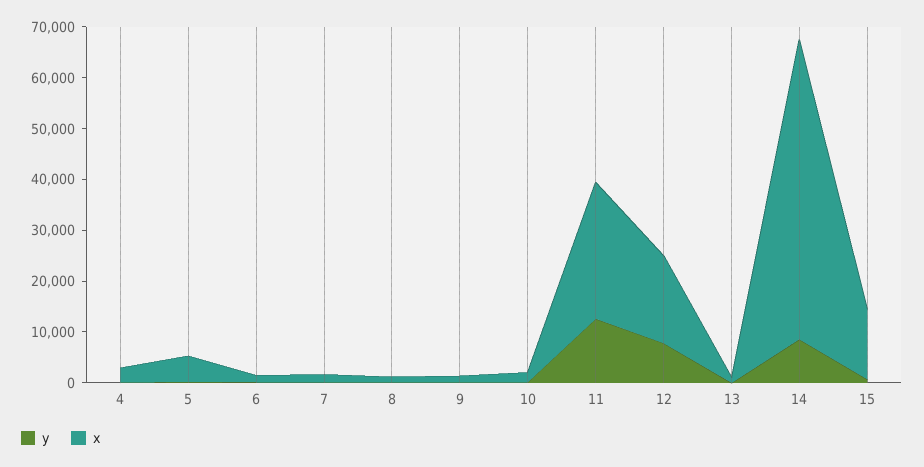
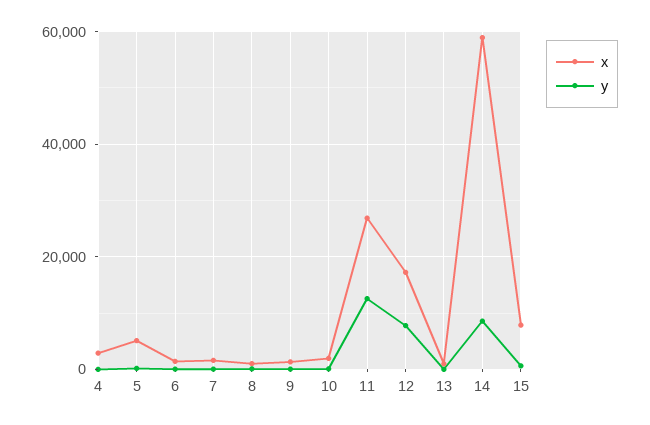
  {
    "y": {
      "4": 0,
      "5": 0,
      "6": 0,
      "7": 0,
      "8": 0,
      "9": 0,
      "10": 0,
      "11": 12000,
      "12": 8000,
      "13": 0,
      "14": 8000,
      "15": 0
    },
    "x": {
      "4": 2000,
      "5": 6000,
      "6": 2000,
      "7": 2000,
      "8": 2000,
      "9": 2000,
      "10": 2000,
      "11": 26000,
      "12": 18000,
      "13": 2000,
      "14": 58000,
-     "15": 14000
+     "15": 8000
    }
  }

